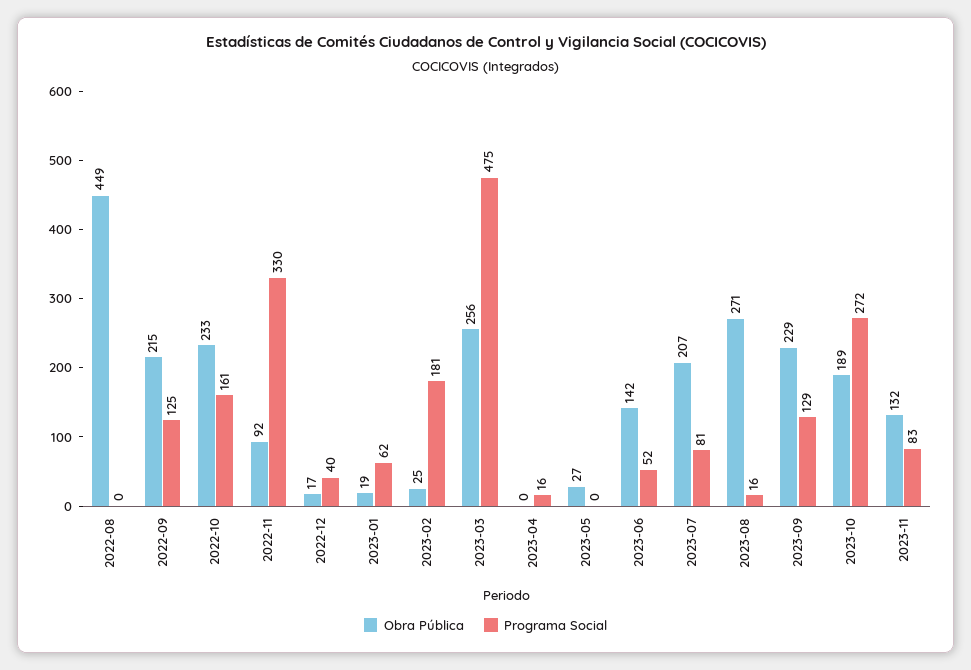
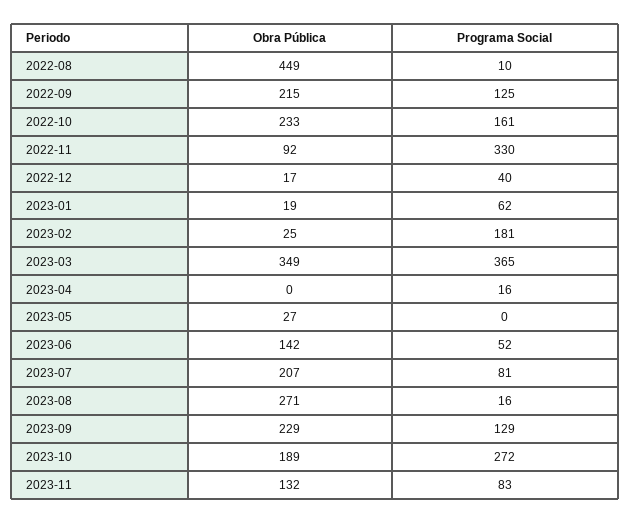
  {
    "Obra Pública": {
      "2022-08": 449,
      "2022-09": 215,
      "2022-10": 233,
      "2022-11": 92,
      "2022-12": 17,
      "2023-01": 19,
      "2023-02": 25,
-     "2023-03": 256,
+     "2023-03": 349,
      "2023-04": 0,
      "2023-05": 27,
      "2023-06": 142,
      "2023-07": 207,
      "2023-08": 271,
      "2023-09": 229,
      "2023-10": 189,
      "2023-11": 132
    },
    "Programa Social": {
-     "2022-08": 0,
+     "2022-08": 10,
      "2022-09": 125,
      "2022-10": 161,
      "2022-11": 330,
      "2022-12": 40,
      "2023-01": 62,
      "2023-02": 181,
-     "2023-03": 475,
+     "2023-03": 365,
      "2023-04": 16,
      "2023-05": 0,
      "2023-06": 52,
      "2023-07": 81,
      "2023-08": 16,
      "2023-09": 129,
      "2023-10": 272,
      "2023-11": 83
    }
  }

